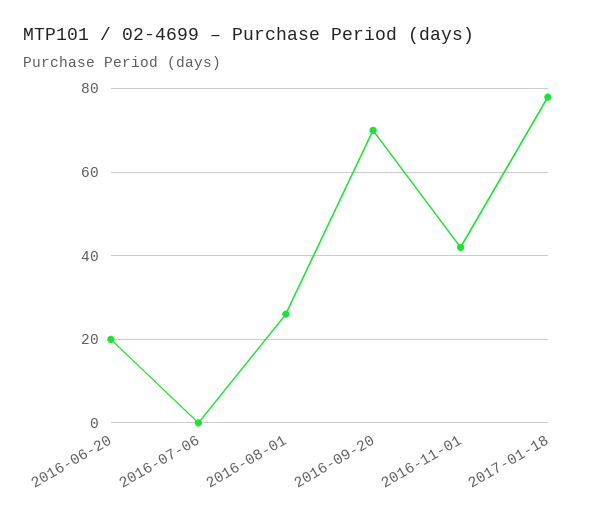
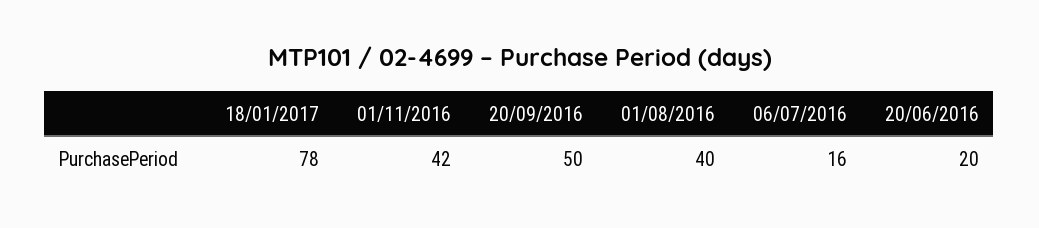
  {
    "2016-06-20": 20,
-   "2016-07-06": 0,
+   "2016-07-06": 16,
-   "2016-08-01": 25,
+   "2016-08-01": 40,
-   "2016-09-20": 70,
+   "2016-09-20": 50,
    "2016-11-01": 42,
    "2017-01-18": 78
  }

